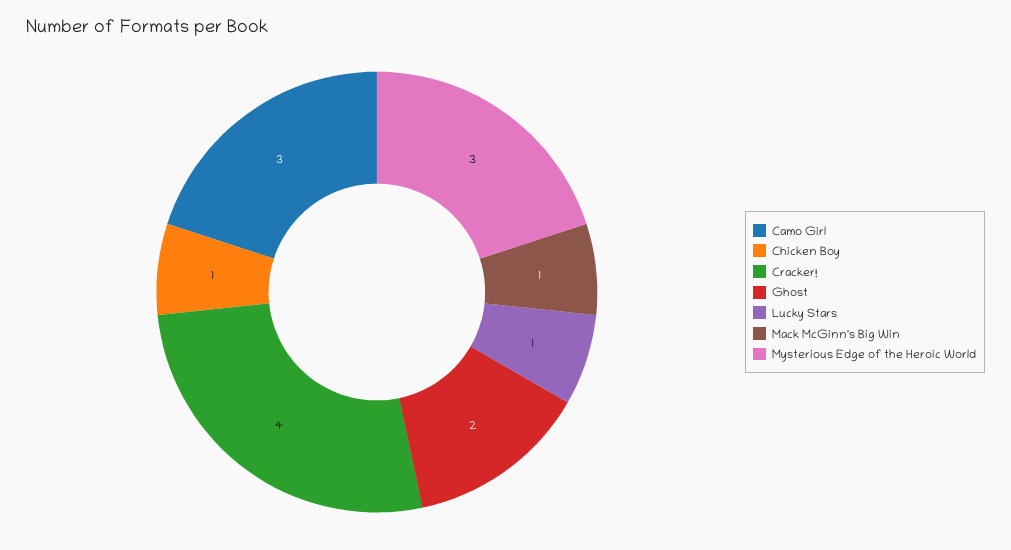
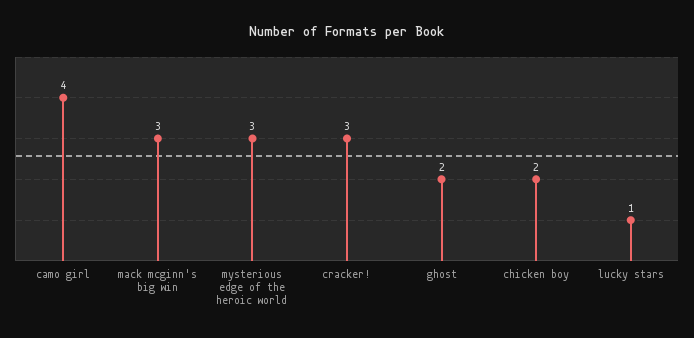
  {
-   "Camo Girl": 3,
+   "Camo Girl": 4,
-   "Chicken Boy": 1,
+   "Chicken Boy": 2,
-   "Cracker!": 4,
+   "Cracker!": 3,
    "Ghost": 2,
    "Lucky Stars": 1,
-   "Mack McGinn's Big Win": 1,
+   "Mack McGinn's Big Win": 3,
    "Mysterious Edge of the Heroic World": 3
  }

